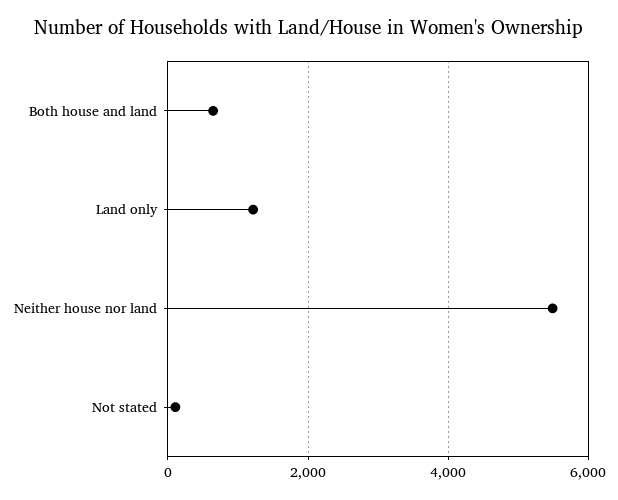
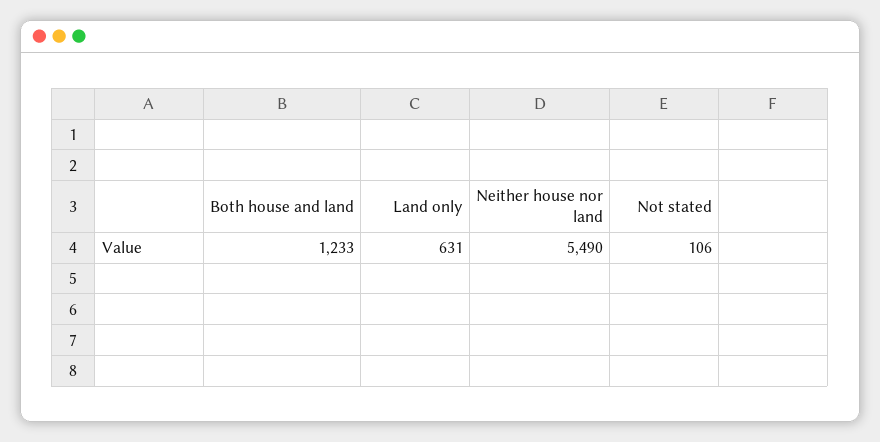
  {
-   "Both house and land": 600,
+   "Both house and land": 1233,
-   "Land only": 1200,
+   "Land only": 631,
    "Neither house nor land": 5490,
    "Not stated": 106
  }

